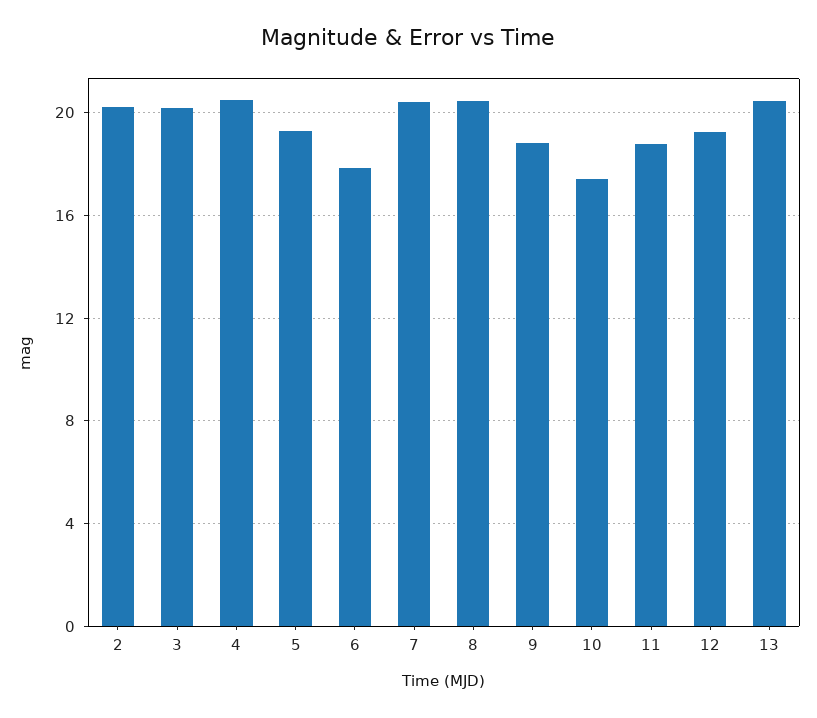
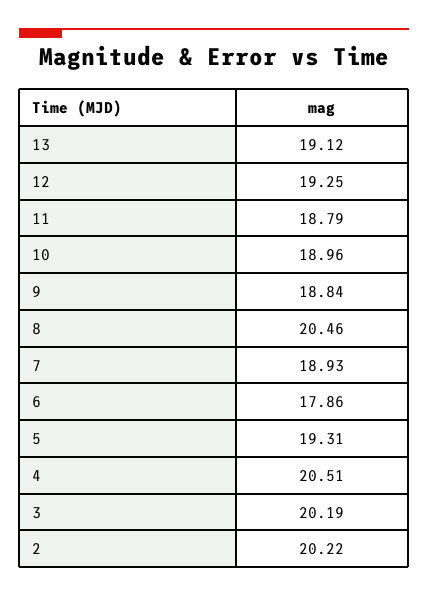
  {
    "2": 20.22,
    "3": 20.19,
    "4": 20.51,
    "5": 19.31,
    "6": 17.86,
-   "7": 20.5,
+   "7": 18.93,
    "8": 20.46,
    "9": 18.84,
-   "10": 17.5,
+   "10": 18.96,
    "11": 18.79,
    "12": 19.25,
-   "13": 20.5
+   "13": 19.12
  }

